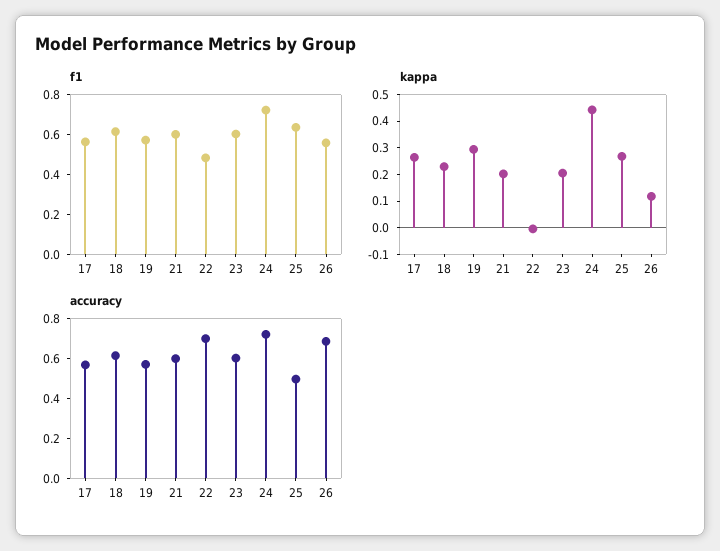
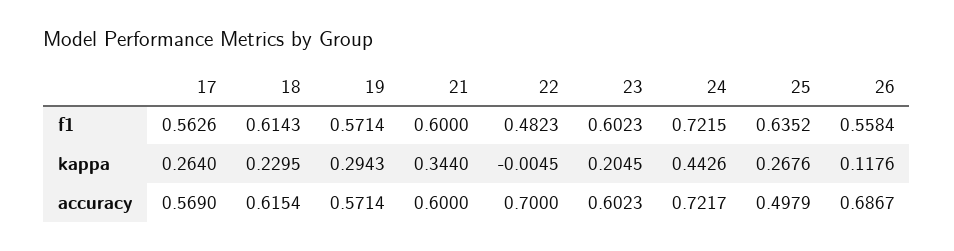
  {
    "f1": {
      "17": 0.5626,
      "18": 0.6143,
      "19": 0.5714,
      "21": 0.6,
      "22": 0.4823,
      "23": 0.6023,
      "24": 0.7215,
      "25": 0.6352,
      "26": 0.5584
    },
    "kappa": {
      "17": 0.264,
      "18": 0.2295,
      "19": 0.2943,
-     "21": 0.2,
+     "21": 0.344,
      "22": -0.0045,
      "23": 0.2045,
      "24": 0.4426,
      "25": 0.2676,
      "26": 0.1176
    },
    "accuracy": {
      "17": 0.569,
      "18": 0.6154,
      "19": 0.5714,
      "21": 0.6,
      "22": 0.7,
      "23": 0.6023,
      "24": 0.7217,
      "25": 0.4979,
      "26": 0.6867
    }
  }

